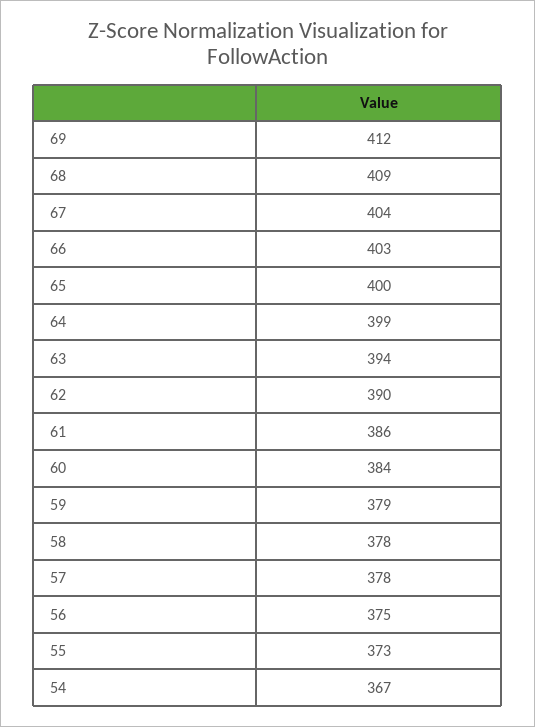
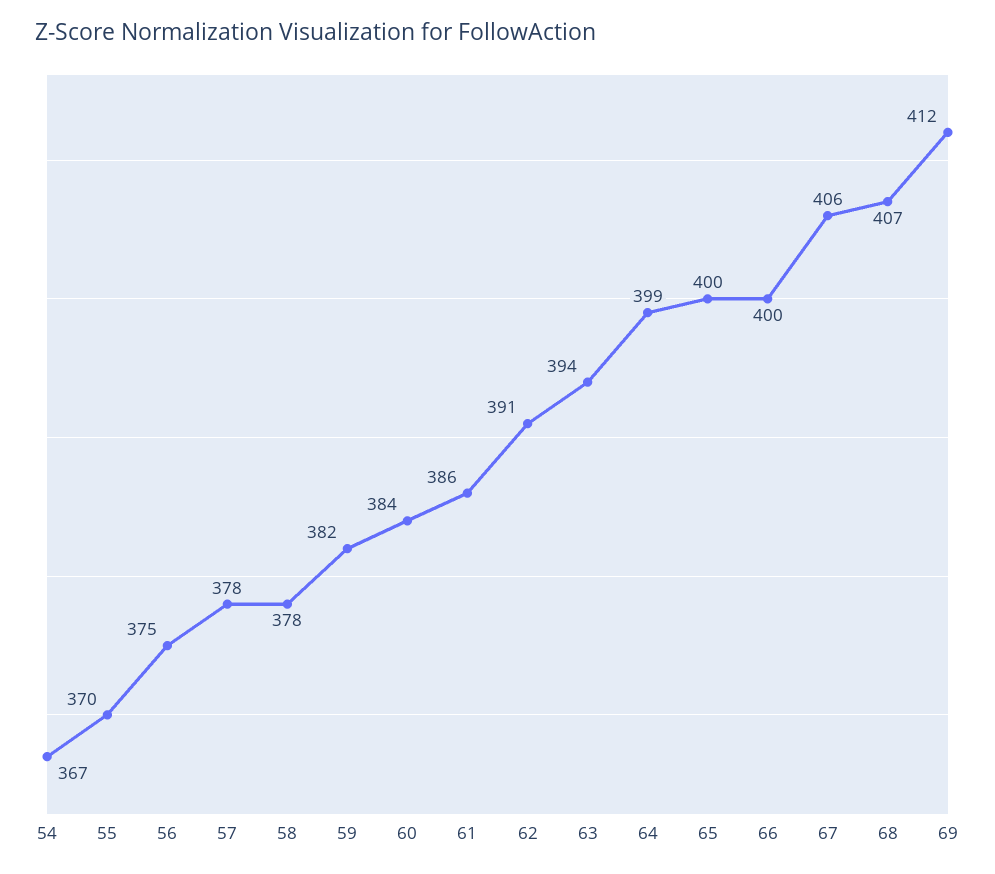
  {
    "69": 412,
-   "68": 409,
+   "68": 407,
-   "67": 404,
+   "67": 406,
-   "66": 403,
+   "66": 400,
    "65": 400,
    "64": 399,
    "63": 394,
-   "62": 390,
+   "62": 391,
    "61": 386,
    "60": 384,
-   "59": 379,
+   "59": 382,
    "58": 378,
    "57": 378,
    "56": 375,
-   "55": 373,
+   "55": 370,
    "54": 367
  }

